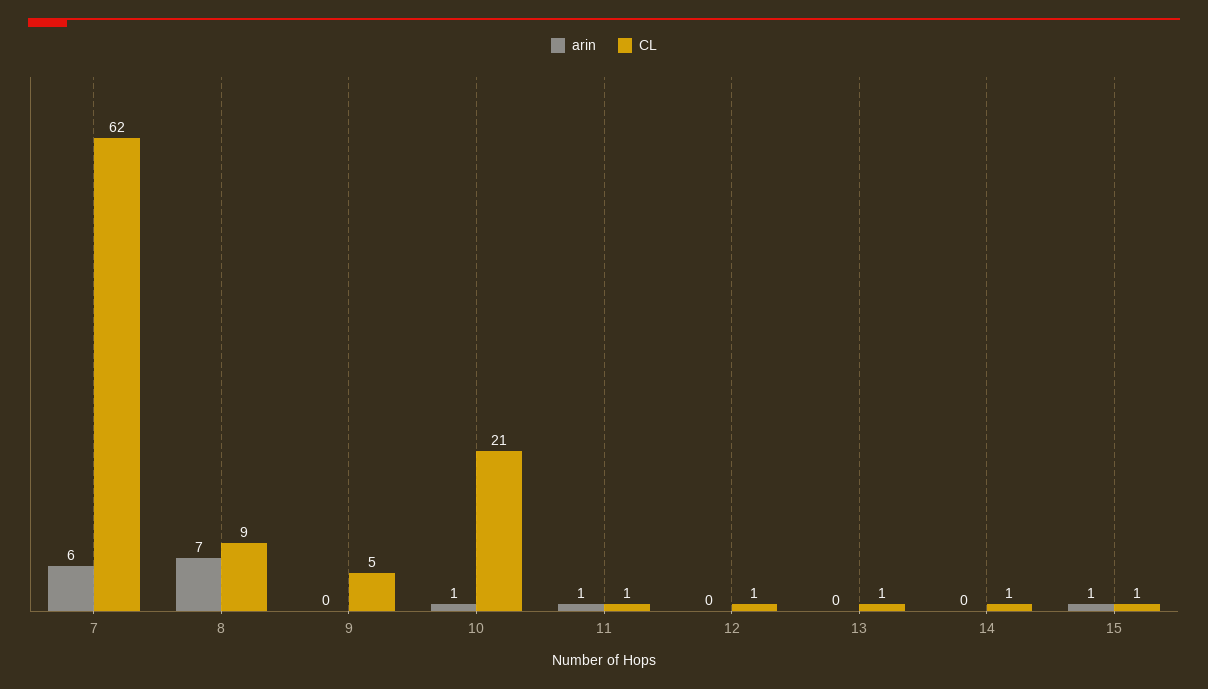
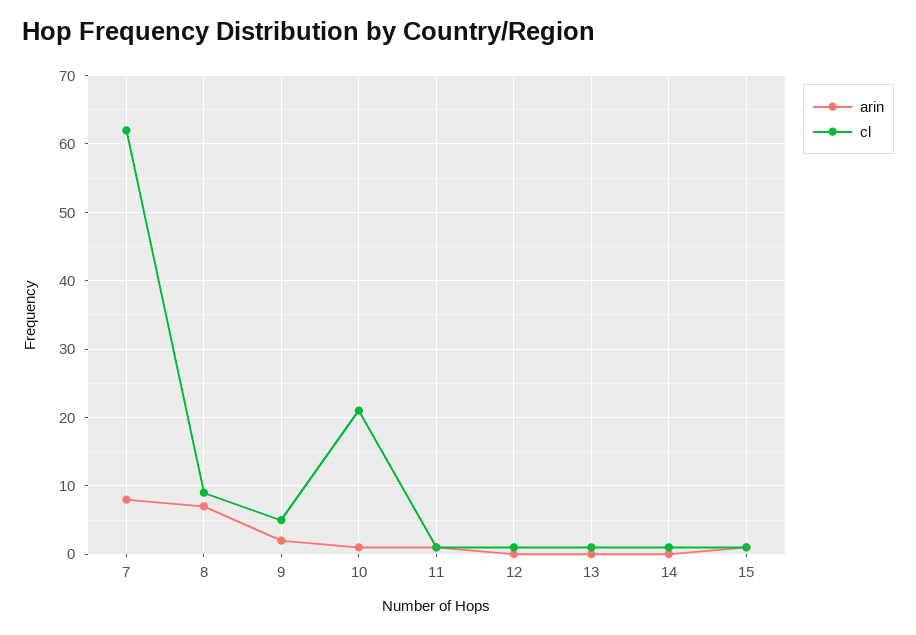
  {
    "arin": {
-     "7": 6,
+     "7": 8,
      "8": 7,
-     "9": 0,
+     "9": 2,
      "10": 1,
      "11": 1,
      "12": 0,
      "13": 0,
      "14": 0,
      "15": 1
    },
    "CL": {
      "7": 62,
      "8": 9,
      "9": 5,
      "10": 21,
      "11": 1,
      "12": 1,
      "13": 1,
      "14": 1,
      "15": 1
    }
  }

